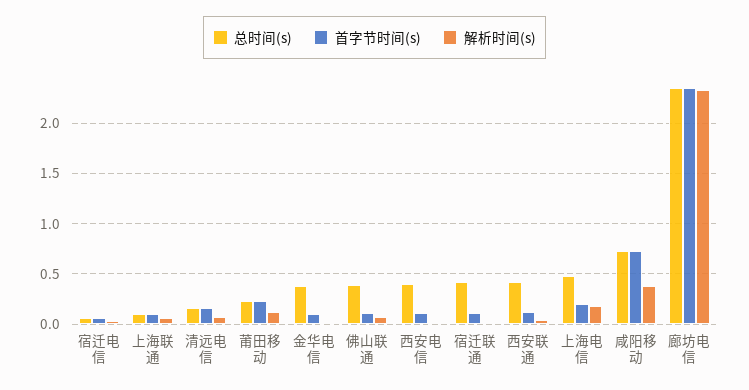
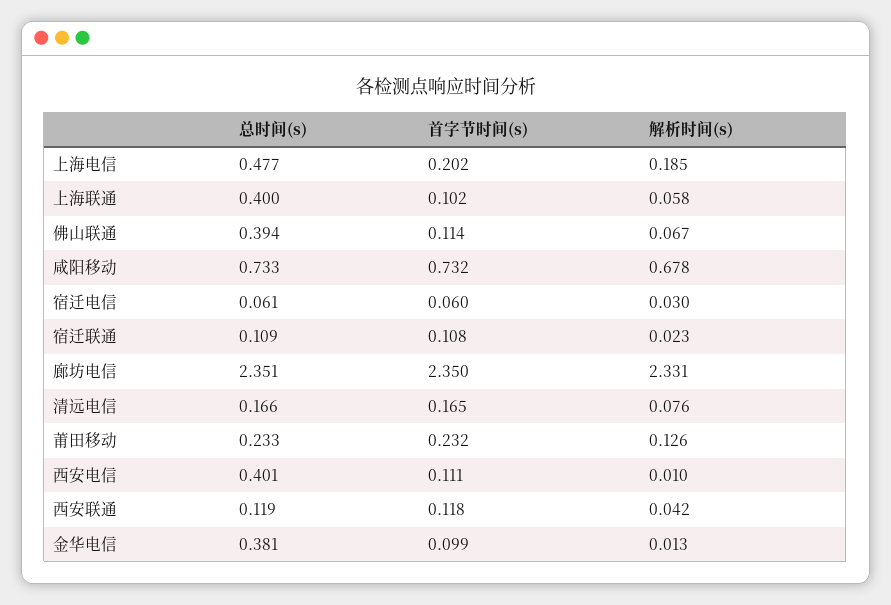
  {
    "总时间(s)": {
      "宿迁电信": 0.061,
-     "上海联通": 0.1,
+     "上海联通": 0.4,
      "清远电信": 0.166,
      "莆田移动": 0.233,
      "金华电信": 0.381,
      "佛山联通": 0.394,
      "西安电信": 0.401,
-     "宿迁联通": 0.4,
+     "宿迁联通": 0.109,
-     "西安联通": 0.4,
+     "西安联通": 0.119,
      "上海电信": 0.477,
      "咸阳移动": 0.733,
      "廊坊电信": 2.351
    },
    "首字节时间(s)": {
      "宿迁电信": 0.06,
      "上海联通": 0.102,
      "清远电信": 0.165,
      "莆田移动": 0.232,
      "金华电信": 0.099,
      "佛山联通": 0.114,
      "西安电信": 0.111,
      "宿迁联通": 0.108,
      "西安联通": 0.118,
      "上海电信": 0.202,
      "咸阳移动": 0.732,
      "廊坊电信": 2.35
    },
    "解析时间(s)": {
      "宿迁电信": 0.03,
      "上海联通": 0.058,
      "清远电信": 0.076,
      "莆田移动": 0.126,
      "金华电信": 0.013,
      "佛山联通": 0.067,
      "西安电信": 0.01,
      "宿迁联通": 0.023,
      "西安联通": 0.042,
      "上海电信": 0.185,
-     "咸阳移动": 0.4,
+     "咸阳移动": 0.678,
      "廊坊电信": 2.331
    }
  }

